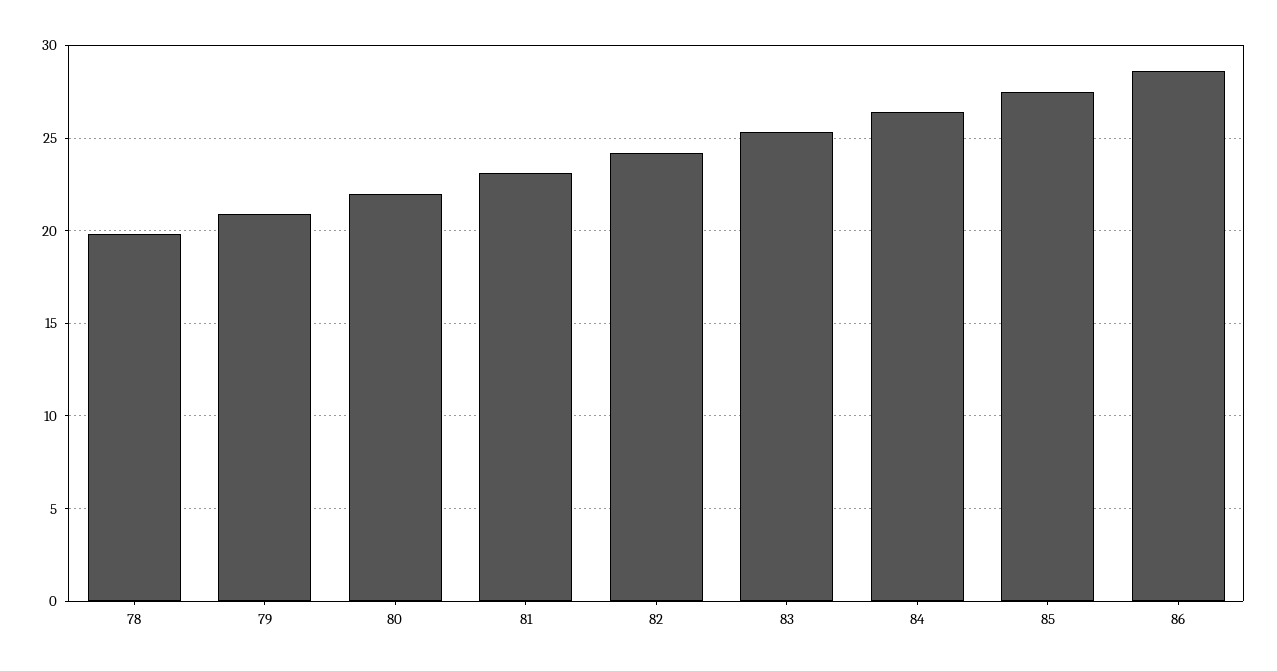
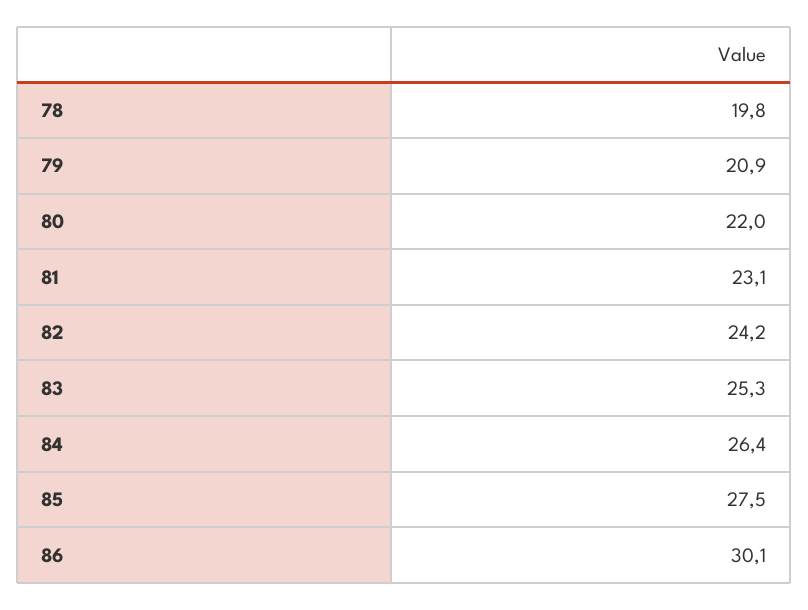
  {
    "78": 19.8,
    "79": 20.9,
    "80": 22,
    "81": 23.1,
    "82": 24.2,
    "83": 25.3,
    "84": 26.4,
    "85": 27.5,
-   "86": 28.5
+   "86": 30.1
  }

